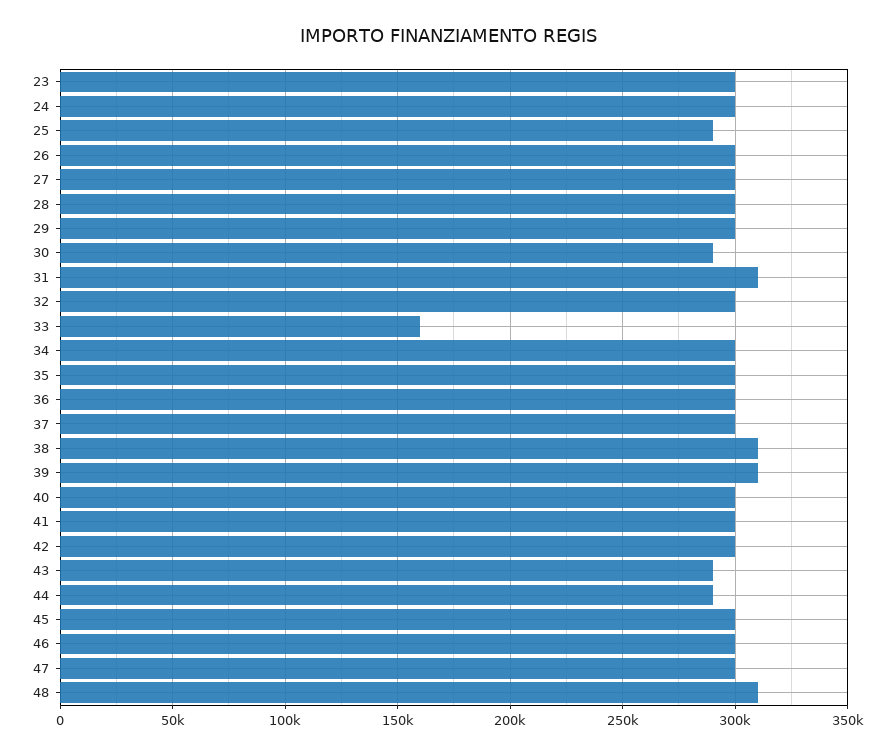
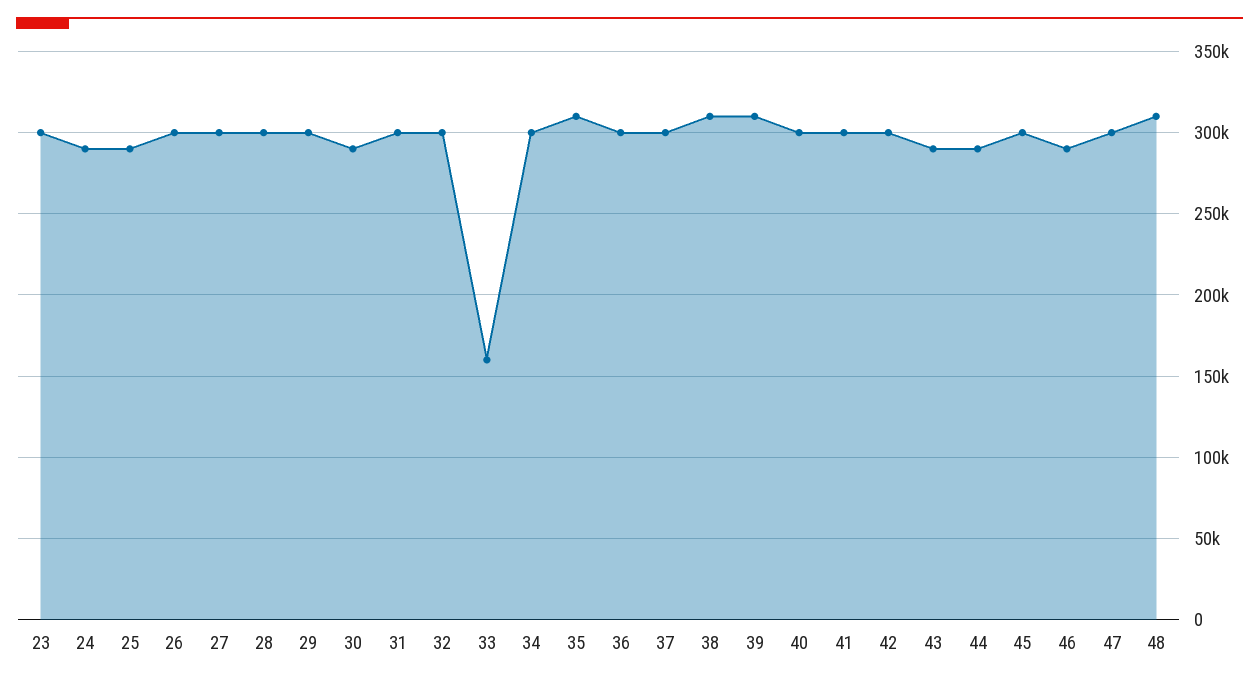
  {
    "23": 300000,
-   "24": 300000,
+   "24": 290000,
    "25": 290000,
    "26": 300000,
    "27": 300000,
    "28": 300000,
    "29": 300000,
    "30": 290000,
-   "31": 310000,
+   "31": 300000,
    "32": 300000,
    "33": 160000,
    "34": 300000,
-   "35": 300000,
+   "35": 310000,
    "36": 300000,
    "37": 300000,
    "38": 310000,
    "39": 310000,
    "40": 300000,
    "41": 300000,
    "42": 300000,
    "43": 290000,
    "44": 290000,
    "45": 300000,
-   "46": 300000,
+   "46": 290000,
    "47": 300000,
    "48": 310000
  }

